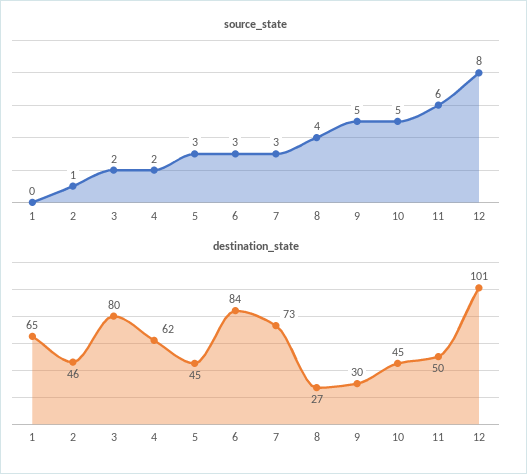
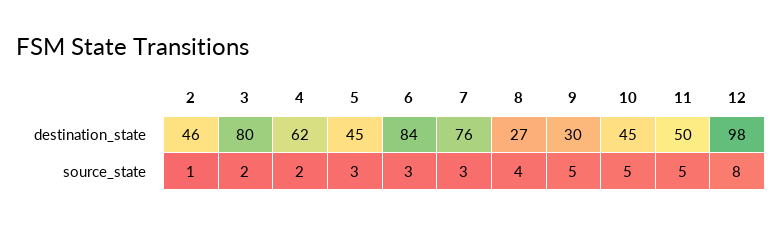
  {
    "source_state": {
-     "1": 0,
      "2": 1,
      "3": 2,
      "4": 2,
      "5": 3,
      "6": 3,
      "7": 3,
      "8": 4,
      "9": 5,
      "10": 5,
-     "11": 6,
+     "11": 5,
      "12": 8
    },
    "destination_state": {
-     "1": 65,
      "2": 46,
      "3": 80,
      "4": 62,
      "5": 45,
      "6": 84,
-     "7": 73,
+     "7": 76,
      "8": 27,
      "9": 30,
      "10": 45,
      "11": 50,
-     "12": 101
+     "12": 98
    }
  }

